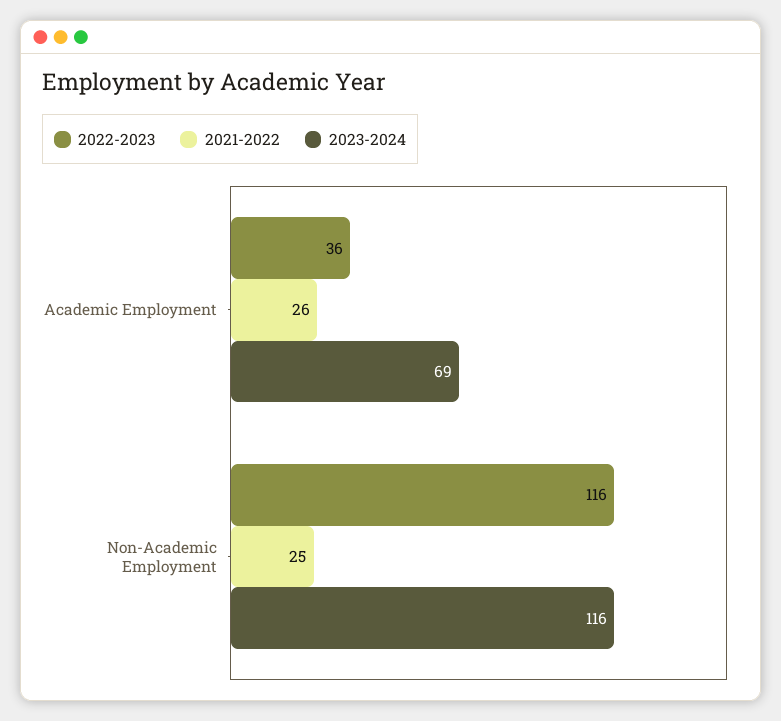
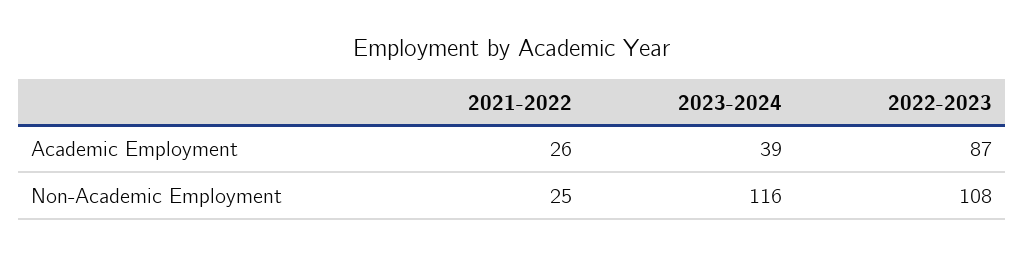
  {
    "2022-2023": {
-     "Academic Employment": 36,
+     "Academic Employment": 87,
-     "Non-Academic Employment": 116
+     "Non-Academic Employment": 108
    },
    "2021-2022": {
      "Academic Employment": 26,
      "Non-Academic Employment": 25
    },
    "2023-2024": {
-     "Academic Employment": 69,
+     "Academic Employment": 39,
      "Non-Academic Employment": 116
    }
  }

